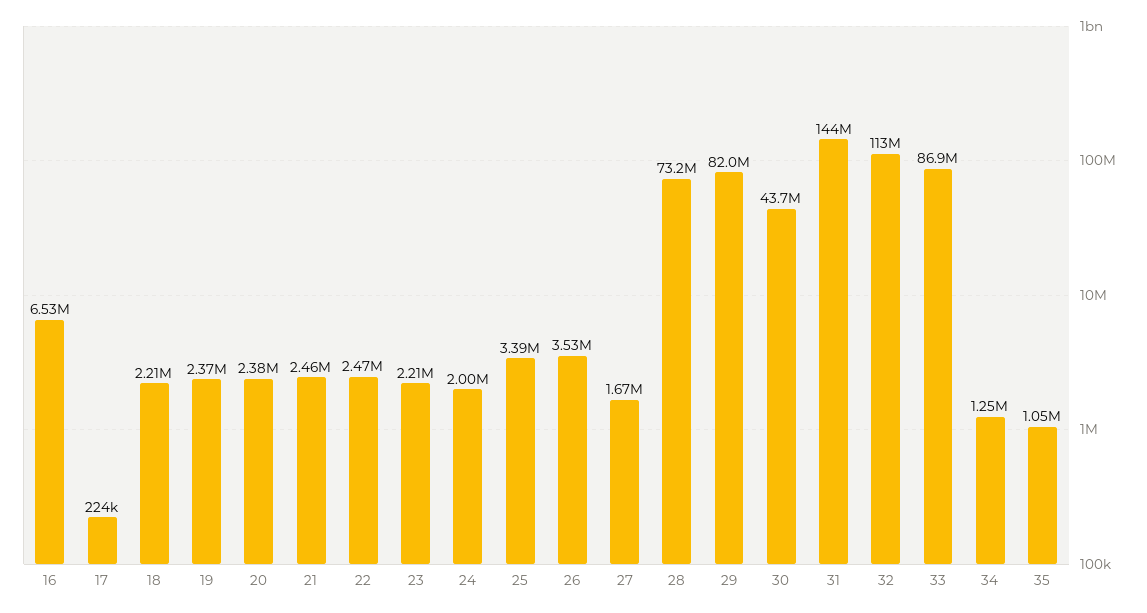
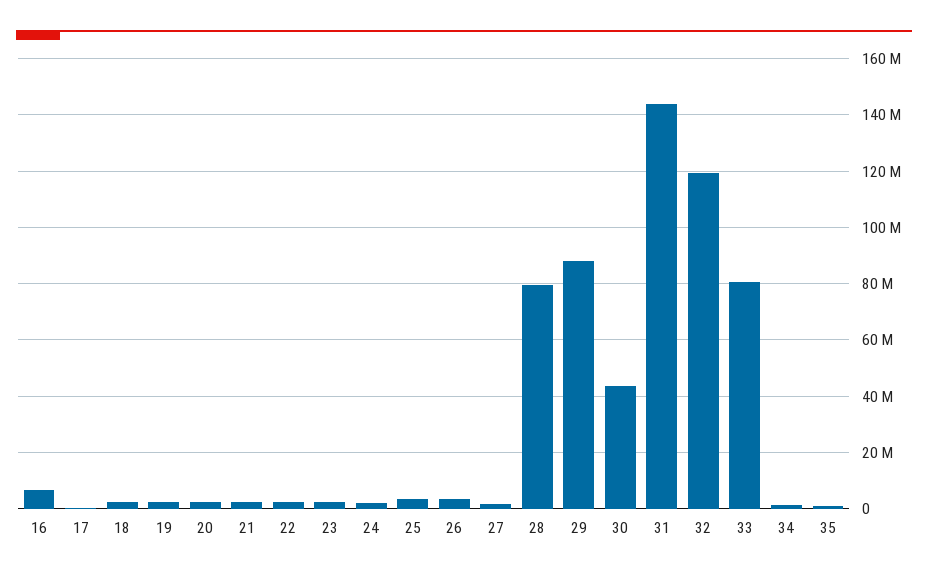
  {
    "16": 6530000,
    "17": 224000,
    "18": 2210000,
    "19": 2370000,
    "20": 2380000,
    "21": 2460000,
    "22": 2470000,
    "23": 2210000,
    "24": 2000000,
    "25": 3390000,
    "26": 3530000,
    "27": 1670000,
-   "28": 73200000,
+   "28": 80000000,
-   "29": 82000000,
+   "29": 87500000,
    "30": 43700000,
    "31": 144000000,
-   "32": 113000000,
+   "32": 120000000,
-   "33": 86900000,
+   "33": 80000000,
    "34": 1250000,
    "35": 1050000
  }

